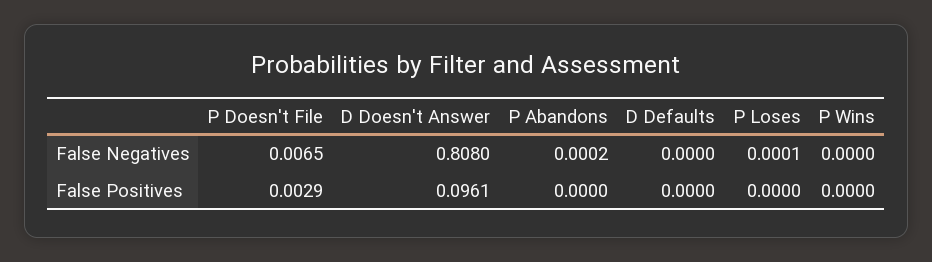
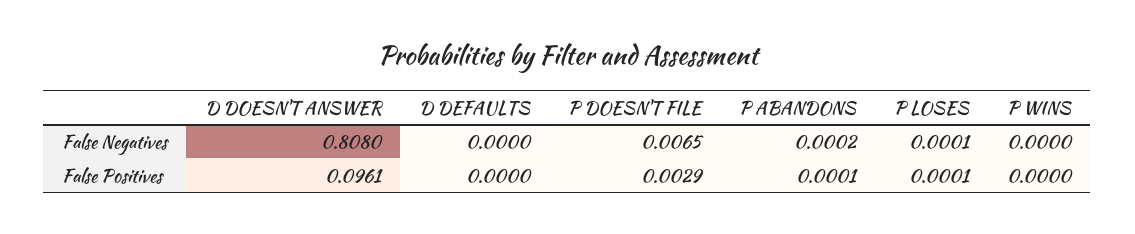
  {
    "P Doesn't File": {
      "False Negatives": 0.0065,
      "False Positives": 0.0029
    },
    "D Doesn't Answer": {
      "False Negatives": 0.808,
      "False Positives": 0.0961
    },
    "P Abandons": {
      "False Negatives": 0.0002,
-     "False Positives": 0
+     "False Positives": 0.0001
    },
    "D Defaults": {
      "False Negatives": 0,
      "False Positives": 0
    },
    "P Loses": {
      "False Negatives": 0.0001,
-     "False Positives": 0
+     "False Positives": 0.0001
    },
    "P Wins": {
      "False Negatives": 0,
      "False Positives": 0
    }
  }

